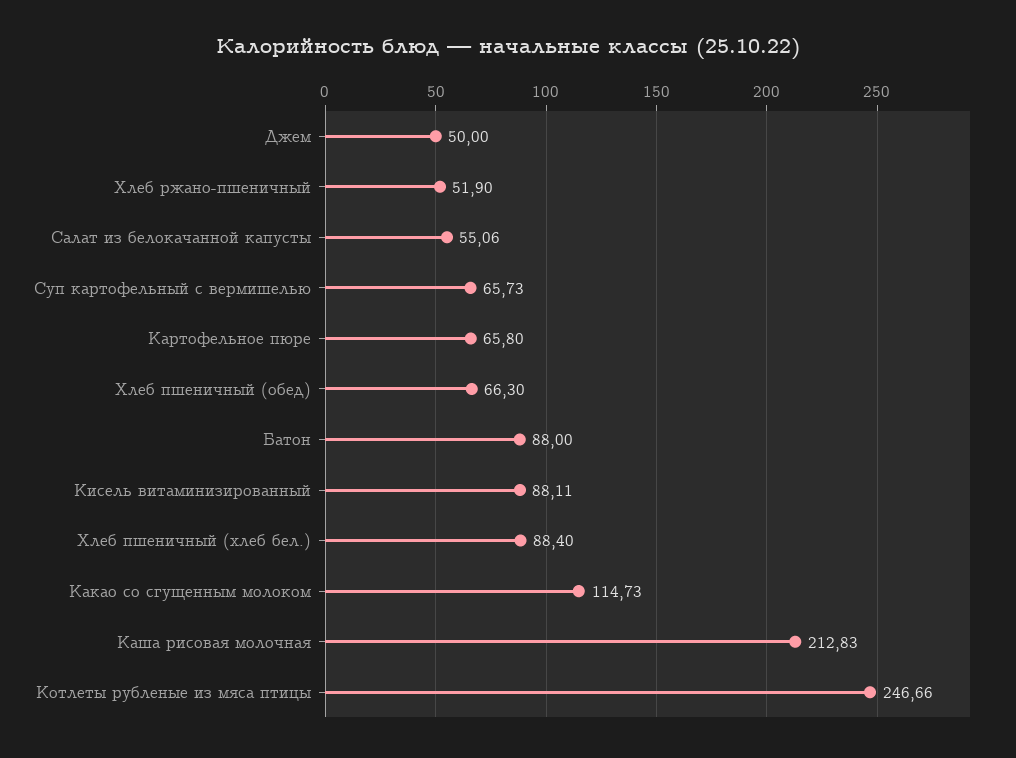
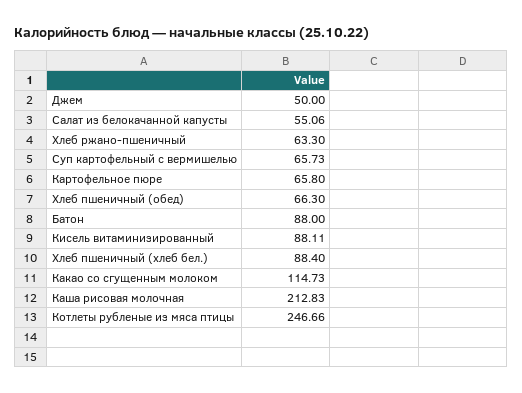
  {
    "Джем": 50,
-   "Хлеб ржано-пшеничный": 51.9,
+   "Хлеб ржано-пшеничный": 63.3,
    "Салат из белокачанной капусты": 55.06,
    "Суп картофельный с вермишелью": 65.73,
    "Картофельное пюре": 65.8,
    "Хлеб пшеничный (обед)": 66.3,
    "Батон": 88,
    "Кисель витаминизированный": 88.11,
    "Хлеб пшеничный (хлеб бел.)": 88.4,
    "Какао со сгущенным молоком": 114.73,
    "Каша рисовая молочная": 212.83,
    "Котлеты рубленые из мяса птицы": 246.66
  }

